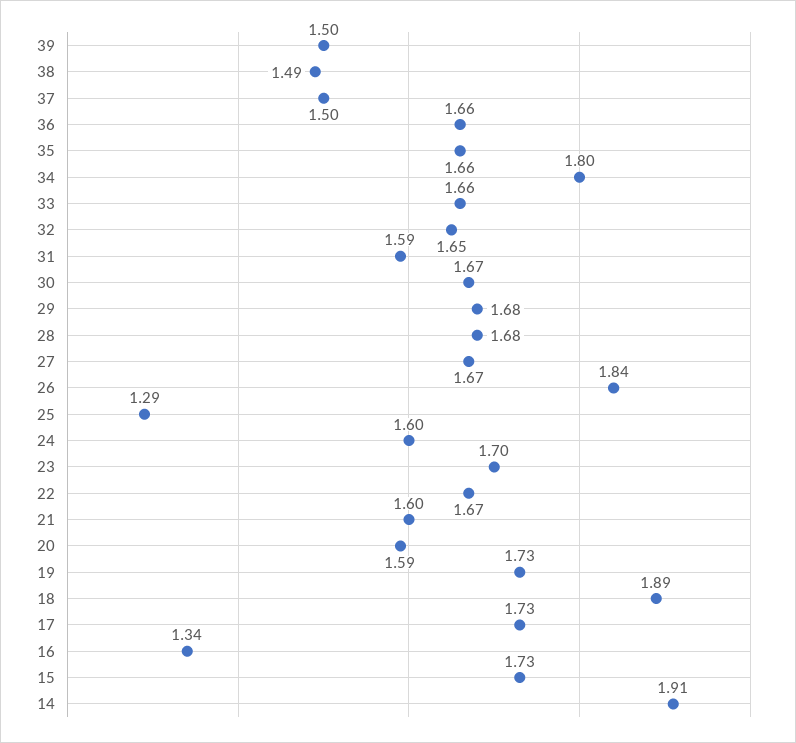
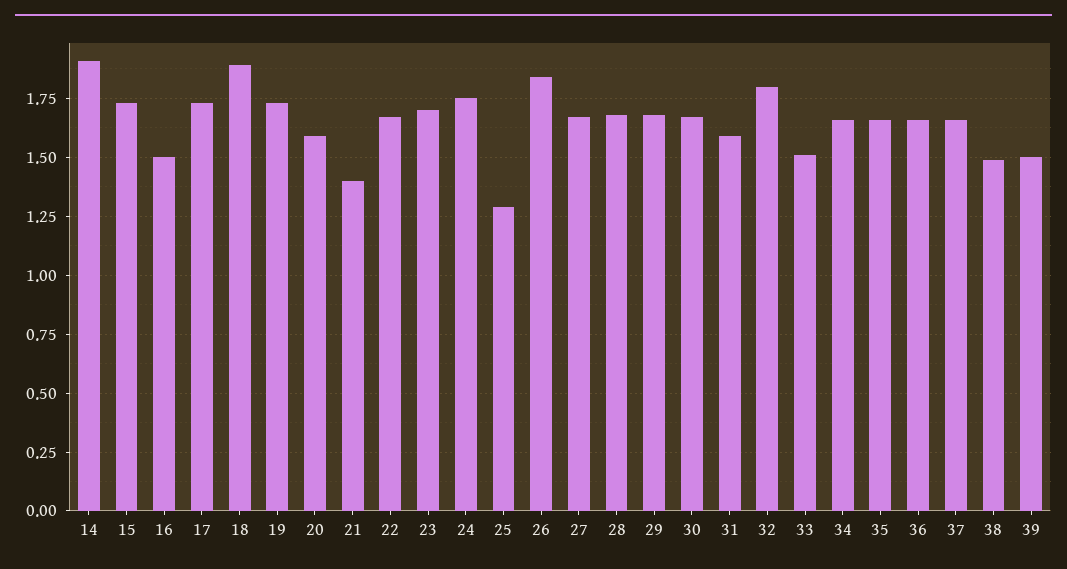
  {
    "39": 1.5,
    "38": 1.49,
-   "37": 1.5,
+   "37": 1.65,
    "36": 1.66,
    "35": 1.66,
-   "34": 1.8,
+   "34": 1.65,
-   "33": 1.66,
+   "33": 1.5,
-   "32": 1.65,
+   "32": 1.8,
    "31": 1.59,
    "30": 1.67,
    "29": 1.68,
    "28": 1.68,
    "27": 1.67,
    "26": 1.84,
    "25": 1.29,
-   "24": 1.6,
+   "24": 1.75,
    "23": 1.7,
    "22": 1.67,
-   "21": 1.6,
+   "21": 1.4,
    "20": 1.59,
    "19": 1.73,
    "18": 1.89,
    "17": 1.73,
-   "16": 1.34,
+   "16": 1.5,
    "15": 1.73,
    "14": 1.91
  }

